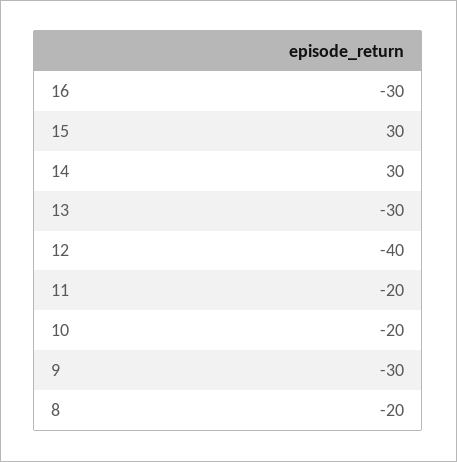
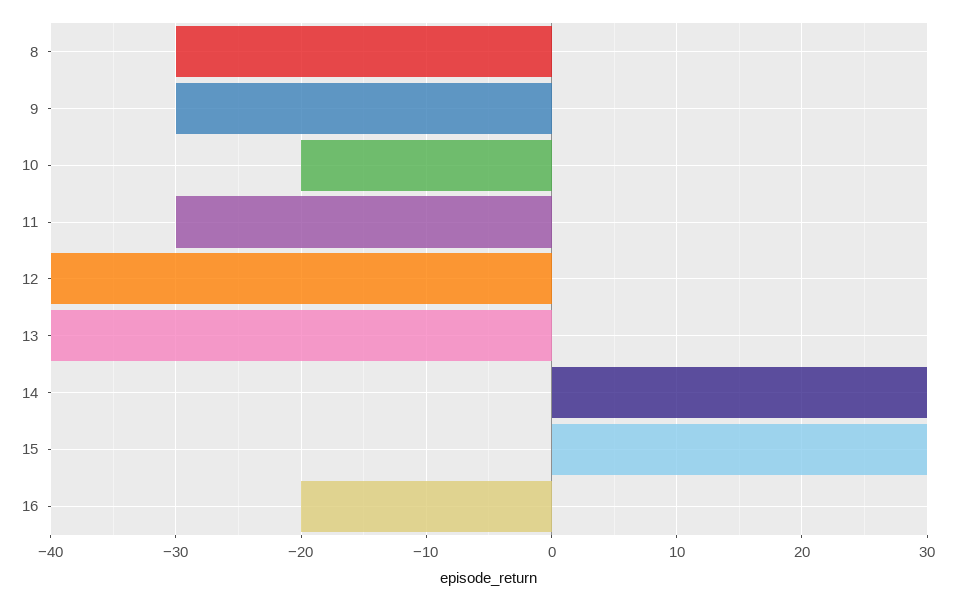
  {
-   "16": -30,
+   "16": -20,
    "15": 30,
    "14": 30,
-   "13": -30,
+   "13": -40,
    "12": -40,
-   "11": -20,
+   "11": -30,
    "10": -20,
    "9": -30,
-   "8": -20
+   "8": -30
  }

